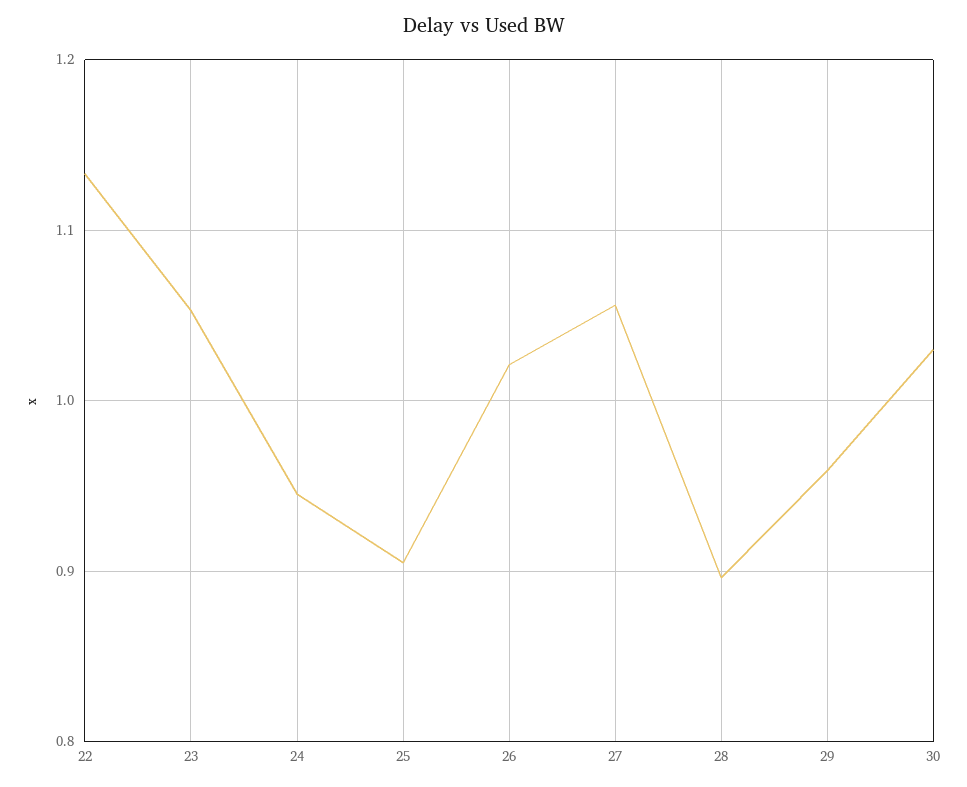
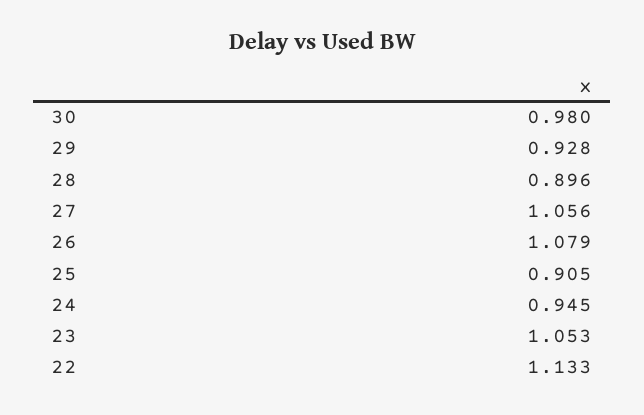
  {
    "22": 1.133,
    "23": 1.053,
    "24": 0.945,
    "25": 0.905,
-   "26": 1.02,
+   "26": 1.079,
    "27": 1.056,
    "28": 0.896,
-   "29": 0.96,
+   "29": 0.928,
-   "30": 1.03
+   "30": 0.98
  }

